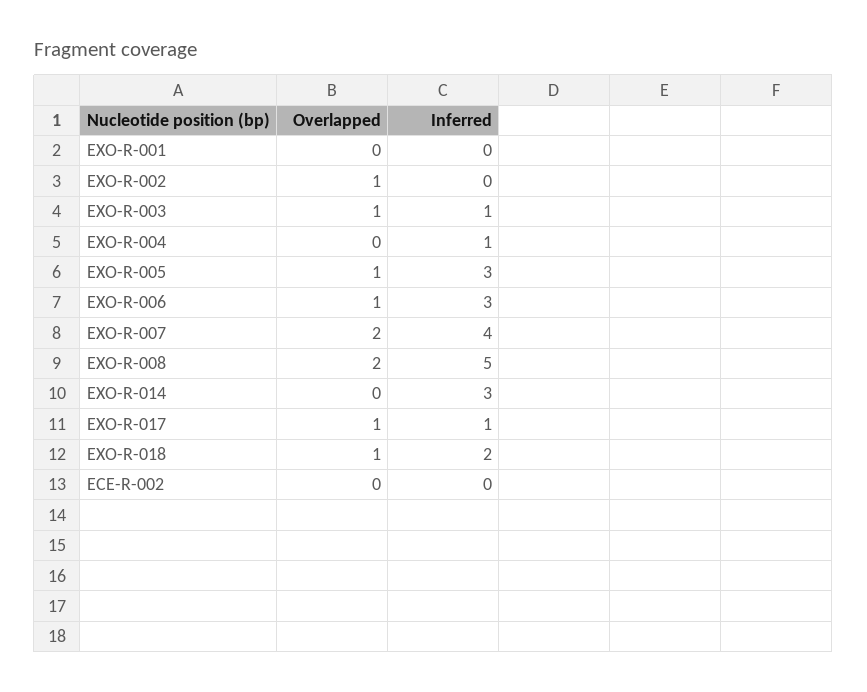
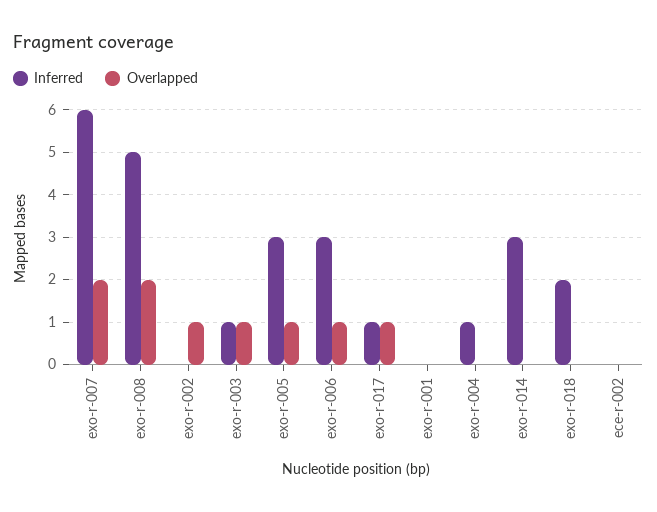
  {
    "Overlapped": {
      "EXO-R-001": 0,
      "EXO-R-002": 1,
      "EXO-R-003": 1,
      "EXO-R-004": 0,
      "EXO-R-005": 1,
      "EXO-R-006": 1,
      "EXO-R-007": 2,
      "EXO-R-008": 2,
      "EXO-R-014": 0,
      "EXO-R-017": 1,
-     "EXO-R-018": 1,
+     "EXO-R-018": 0,
      "ECE-R-002": 0
    },
    "Inferred": {
      "EXO-R-001": 0,
      "EXO-R-002": 0,
      "EXO-R-003": 1,
      "EXO-R-004": 1,
      "EXO-R-005": 3,
      "EXO-R-006": 3,
-     "EXO-R-007": 4,
+     "EXO-R-007": 6,
      "EXO-R-008": 5,
      "EXO-R-014": 3,
      "EXO-R-017": 1,
      "EXO-R-018": 2,
      "ECE-R-002": 0
    }
  }

